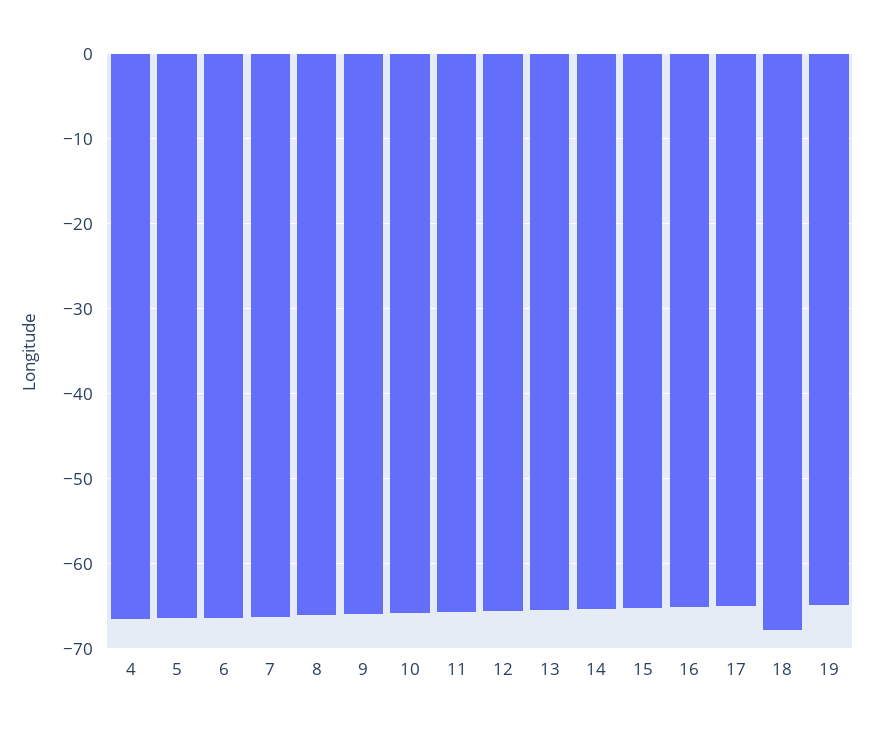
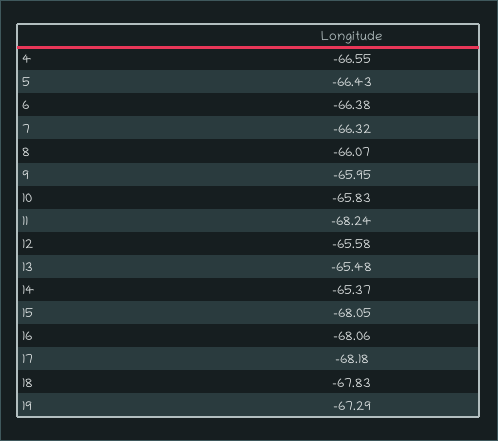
  {
    "4": -66.55,
    "5": -66.43,
    "6": -66.38,
    "7": -66.32,
    "8": -66.07,
    "9": -65.95,
    "10": -65.83,
-   "11": -66,
+   "11": -68.24,
    "12": -65.58,
    "13": -65.48,
    "14": -65.37,
-   "15": -65,
+   "15": -68.05,
-   "16": -65,
+   "16": -68.06,
-   "17": -65,
+   "17": -68.18,
    "18": -67.83,
-   "19": -65
+   "19": -67.29
  }

